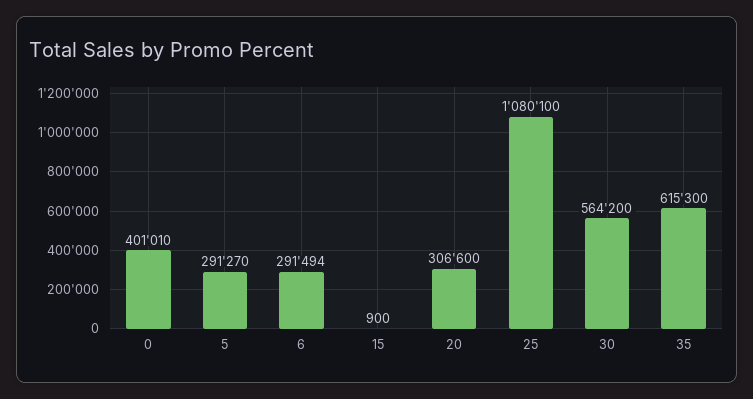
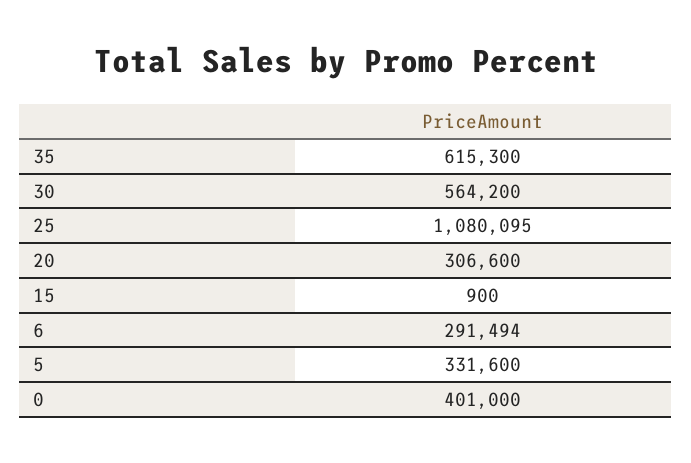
  {
-   "0": 401010,
+   "0": 401000,
-   "5": 291270,
+   "5": 331600,
    "6": 291494,
    "15": 900,
    "20": 306600,
-   "25": 1080100,
+   "25": 1080095,
    "30": 564200,
    "35": 615300
  }

